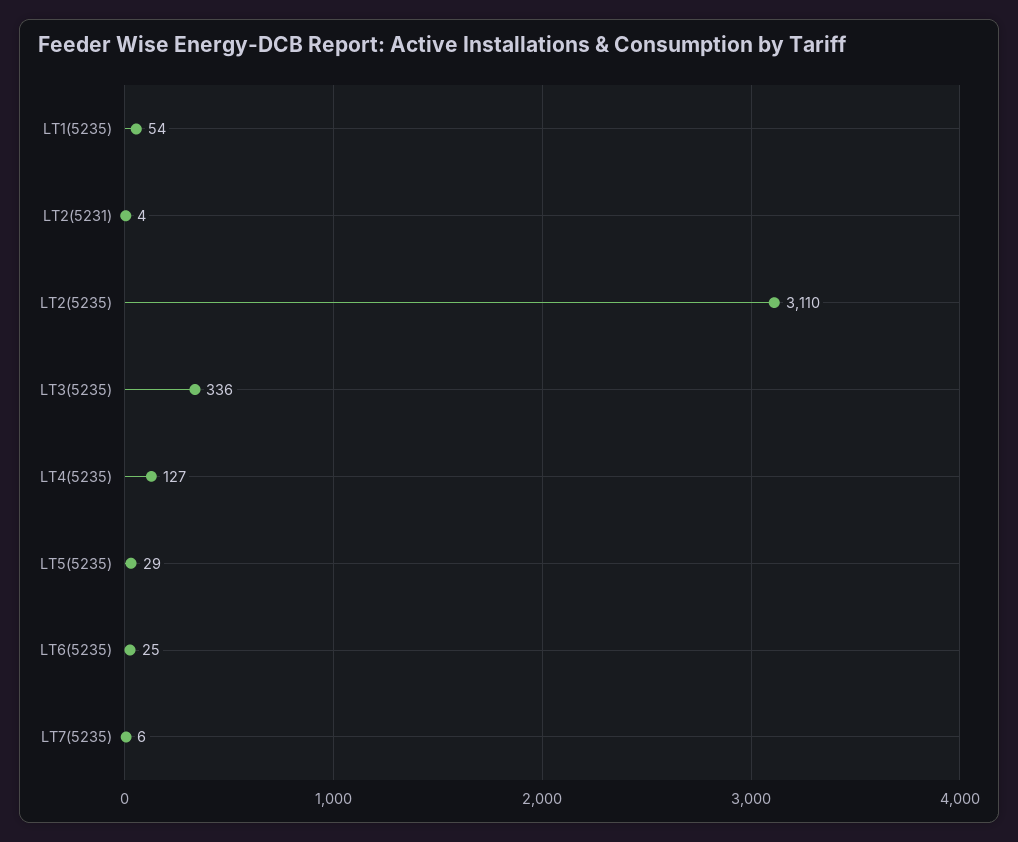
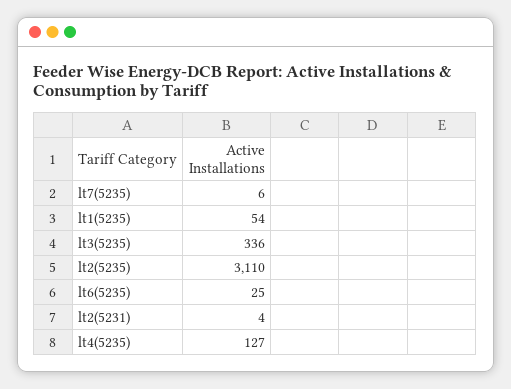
  {
    "LT1(5235)": 54,
    "LT2(5231)": 4,
    "LT2(5235)": 3110,
    "LT3(5235)": 336,
    "LT4(5235)": 127,
-   "LT5(5235)": 29,
    "LT6(5235)": 25,
    "LT7(5235)": 6
  }

